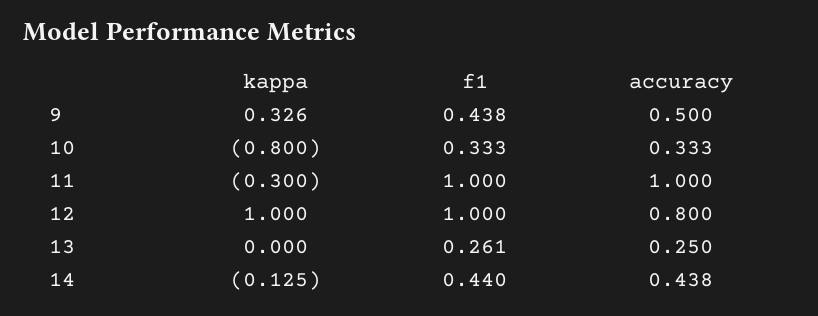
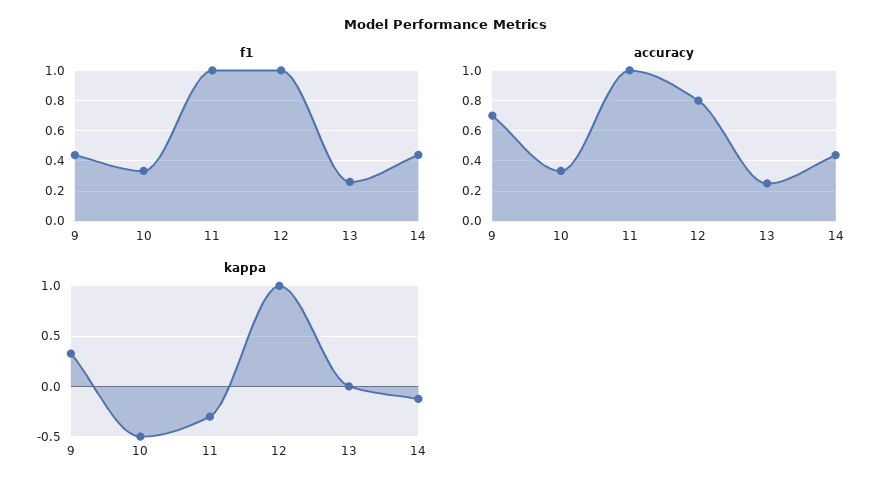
  {
    "kappa": {
      "9": 0.326,
-     "10": -0.8,
+     "10": -0.5,
      "11": -0.3,
      "12": 1,
      "13": 0,
      "14": -0.125
    },
    "f1": {
      "9": 0.438,
      "10": 0.333,
      "11": 1,
      "12": 1,
      "13": 0.261,
      "14": 0.44
    },
    "accuracy": {
-     "9": 0.5,
+     "9": 0.7,
      "10": 0.333,
      "11": 1,
      "12": 0.8,
      "13": 0.25,
      "14": 0.438
    }
  }

